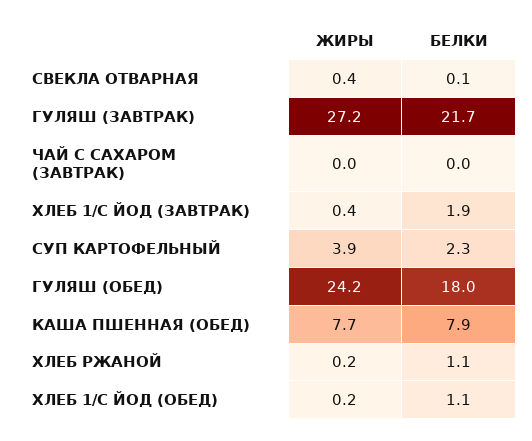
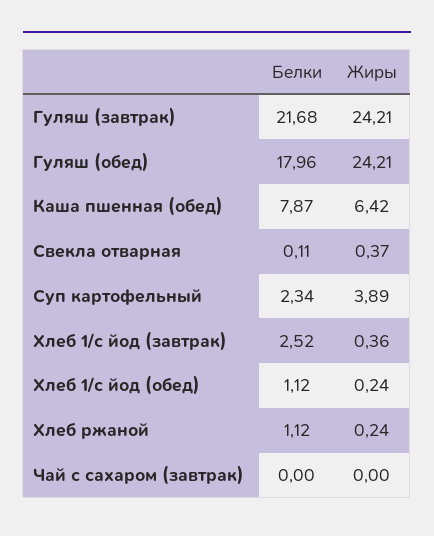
  {
    "ЖИРЫ": {
      "СВЕКЛА ОТВАРНАЯ": 0.37,
-     "ГУЛЯШ (ЗАВТРАК)": 27.2,
+     "ГУЛЯШ (ЗАВТРАК)": 24.21,
      "ЧАЙ С САХАРОМ (ЗАВТРАК)": 0,
      "ХЛЕБ 1/С ЙОД (ЗАВТРАК)": 0.36,
      "СУП КАРТОФЕЛЬНЫЙ": 3.89,
      "ГУЛЯШ (ОБЕД)": 24.21,
-     "КАША ПШЕННАЯ (ОБЕД)": 7.7,
+     "КАША ПШЕННАЯ (ОБЕД)": 6.42,
      "ХЛЕБ РЖАНОЙ": 0.24,
      "ХЛЕБ 1/С ЙОД (ОБЕД)": 0.24
    },
    "БЕЛКИ": {
      "СВЕКЛА ОТВАРНАЯ": 0.11,
      "ГУЛЯШ (ЗАВТРАК)": 21.68,
      "ЧАЙ С САХАРОМ (ЗАВТРАК)": 0,
-     "ХЛЕБ 1/С ЙОД (ЗАВТРАК)": 1.9,
+     "ХЛЕБ 1/С ЙОД (ЗАВТРАК)": 2.52,
      "СУП КАРТОФЕЛЬНЫЙ": 2.34,
      "ГУЛЯШ (ОБЕД)": 17.96,
      "КАША ПШЕННАЯ (ОБЕД)": 7.87,
      "ХЛЕБ РЖАНОЙ": 1.12,
      "ХЛЕБ 1/С ЙОД (ОБЕД)": 1.12
    }
  }

